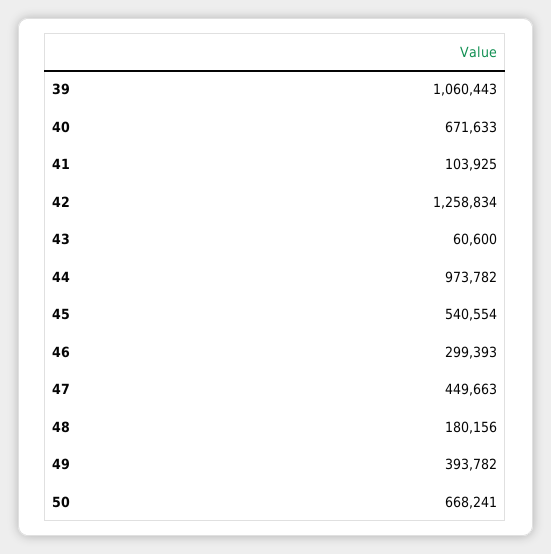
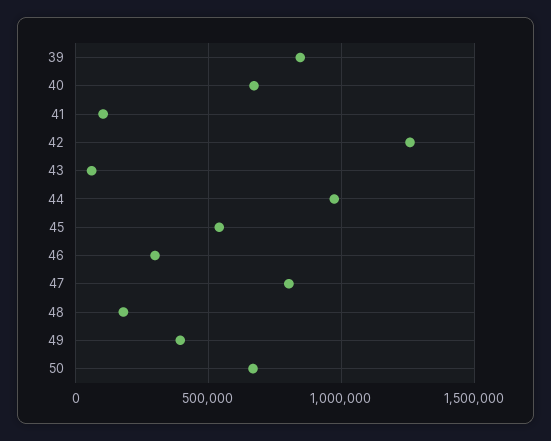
  {
-   "39": 1060443,
+   "39": 850000,
    "40": 671633,
    "41": 103925,
    "42": 1258834,
    "43": 60600,
    "44": 973782,
    "45": 540554,
    "46": 299393,
-   "47": 449663,
+   "47": 800000,
    "48": 180156,
    "49": 393782,
    "50": 668241
  }

